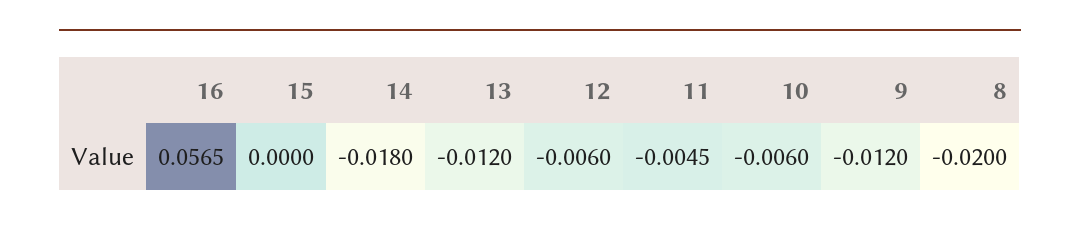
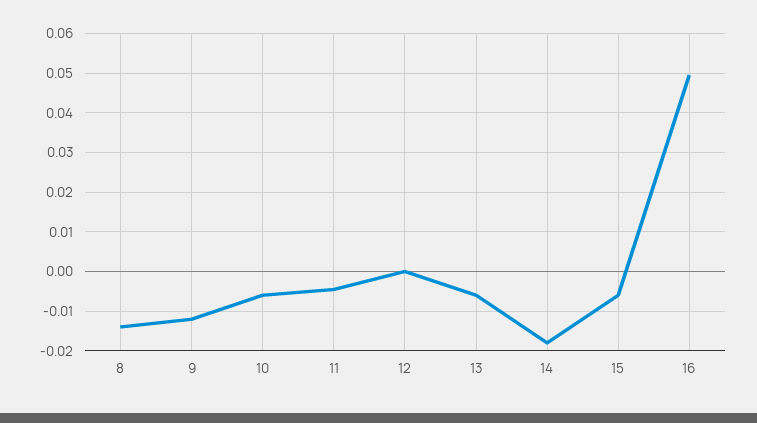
  {
-   "16": 0.0565,
+   "16": 0.05,
-   "15": 0,
+   "15": -0.006,
    "14": -0.018,
-   "13": -0.012,
+   "13": -0.006,
-   "12": -0.006,
+   "12": 0,
    "11": -0.0045,
    "10": -0.006,
    "9": -0.012,
-   "8": -0.02
+   "8": -0.014
  }

